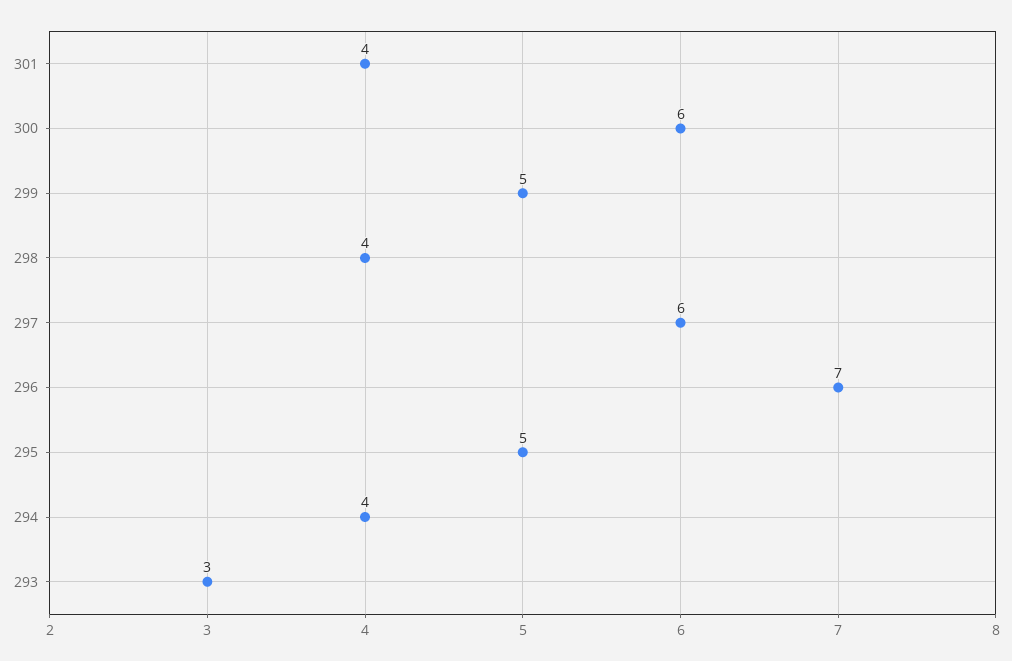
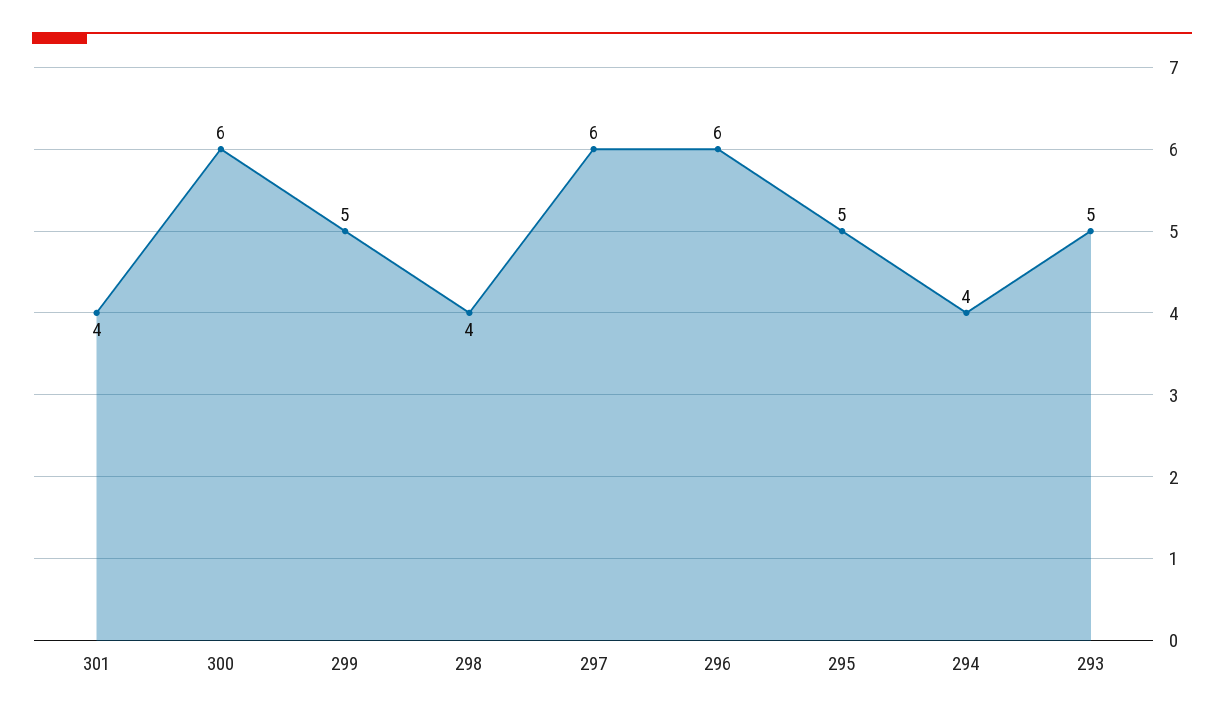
  {
    "301": 4,
    "300": 6,
    "299": 5,
    "298": 4,
    "297": 6,
-   "296": 7,
+   "296": 6,
    "295": 5,
    "294": 4,
-   "293": 3
+   "293": 5
  }

